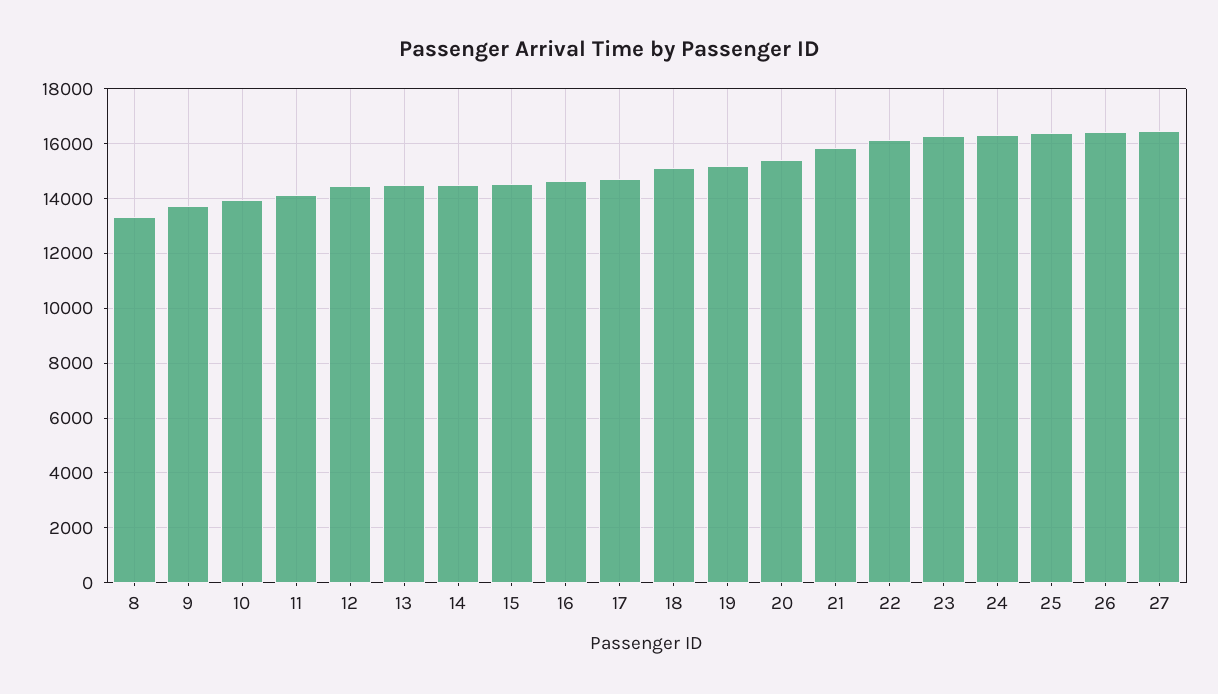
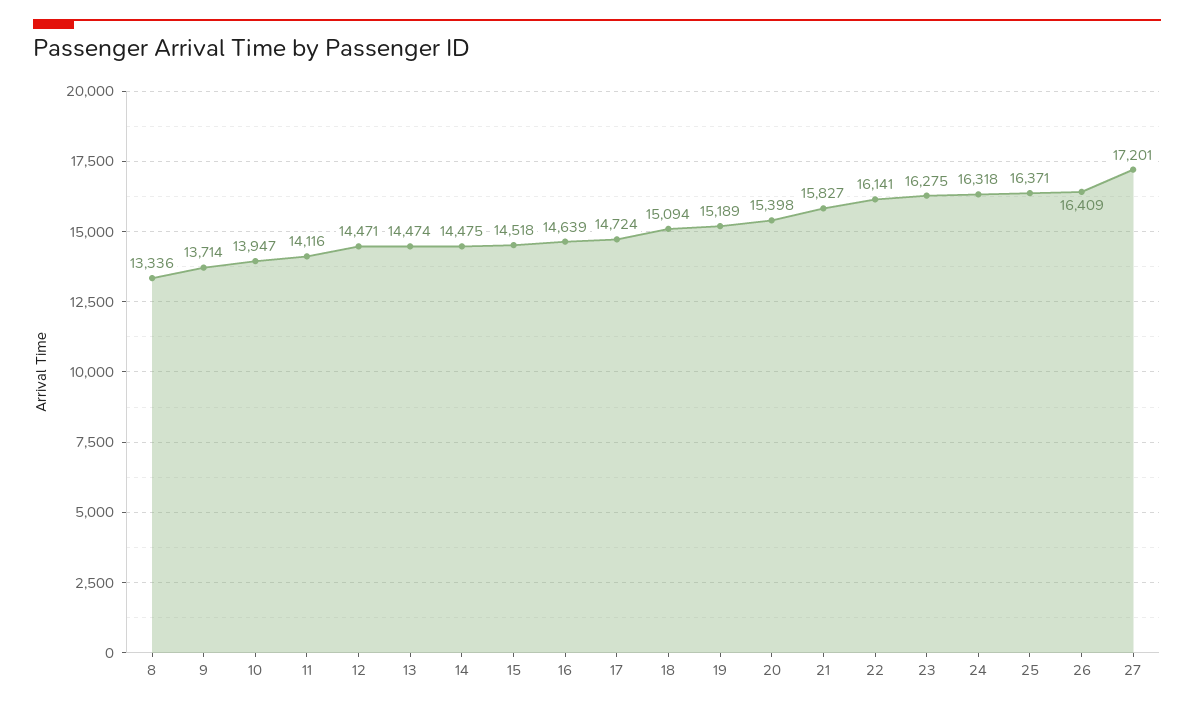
  {
    "8": 13336,
    "9": 13714,
    "10": 13947,
    "11": 14116,
    "12": 14471,
    "13": 14474,
    "14": 14475,
    "15": 14518,
    "16": 14639,
    "17": 14724,
    "18": 15094,
    "19": 15189,
    "20": 15398,
    "21": 15827,
    "22": 16141,
    "23": 16275,
    "24": 16318,
    "25": 16371,
    "26": 16409,
-   "27": 16500
+   "27": 17201
  }

